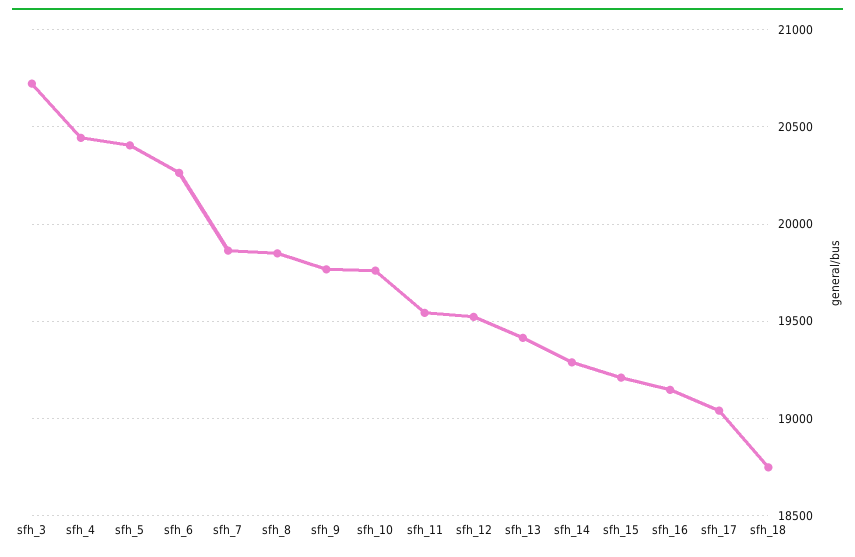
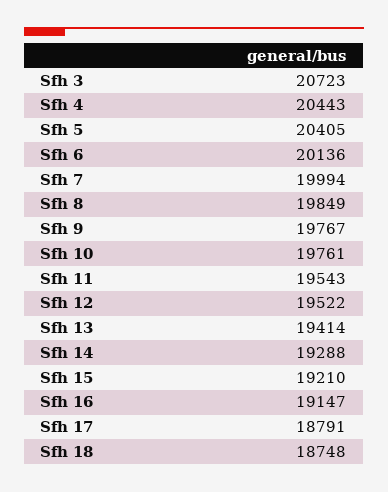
  {
    "sfh_3": 20723,
    "sfh_4": 20443,
    "sfh_5": 20405,
-   "sfh_6": 20250,
+   "sfh_6": 20136,
-   "sfh_7": 19850,
+   "sfh_7": 19994,
    "sfh_8": 19849,
    "sfh_9": 19767,
    "sfh_10": 19761,
    "sfh_11": 19543,
    "sfh_12": 19522,
    "sfh_13": 19414,
    "sfh_14": 19288,
    "sfh_15": 19210,
    "sfh_16": 19147,
-   "sfh_17": 19050,
+   "sfh_17": 18791,
    "sfh_18": 18748
  }

